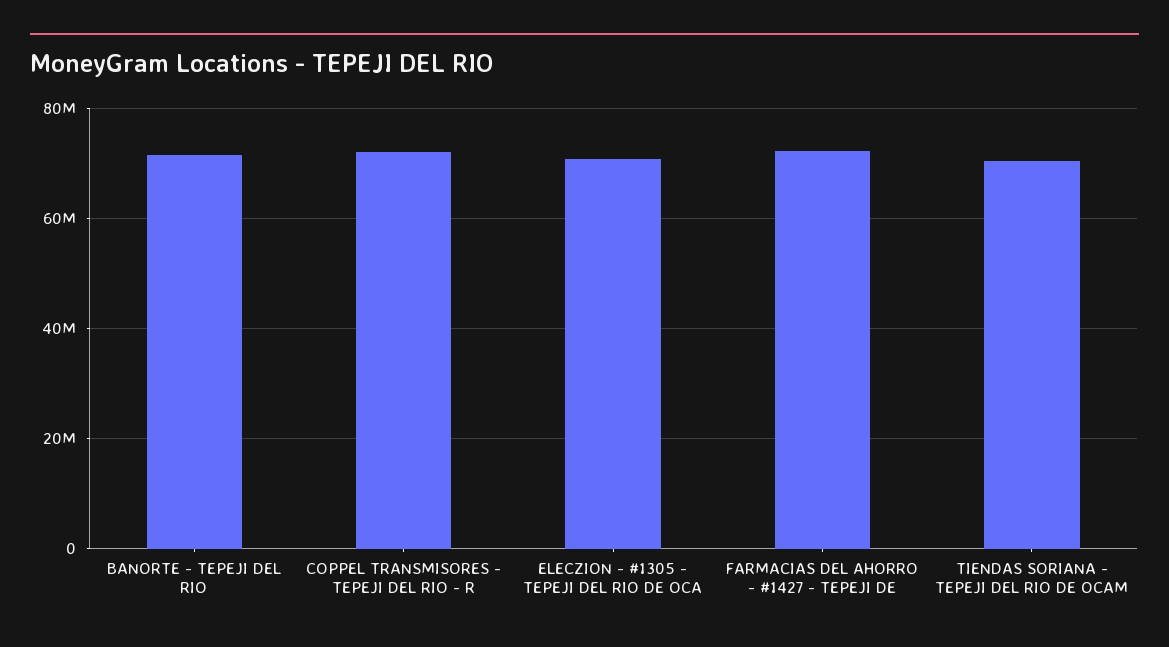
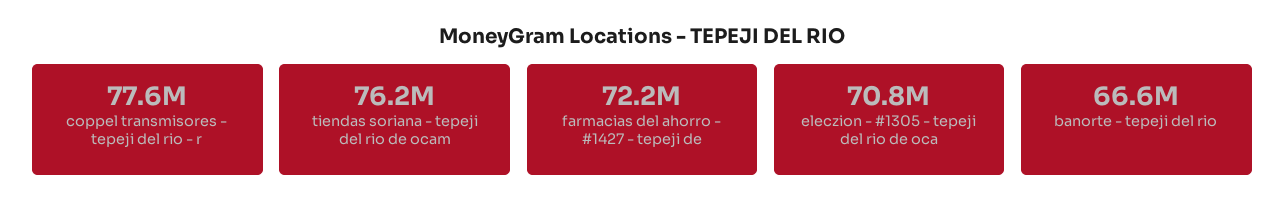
  {
-   "BANORTE - TEPEJI DEL RIO": 72000000,
+   "BANORTE - TEPEJI DEL RIO": 66600000,
-   "COPPEL TRANSMISORES - TEPEJI DEL RIO - R": 72000000,
+   "COPPEL TRANSMISORES - TEPEJI DEL RIO - R": 77600000,
    "ELECZION - #1305 - TEPEJI DEL RIO DE OCA": 70800000,
    "FARMACIAS DEL AHORRO - #1427 - TEPEJI DE": 72200000,
-   "TIENDAS SORIANA - TEPEJI DEL RIO DE OCAM": 70000000
+   "TIENDAS SORIANA - TEPEJI DEL RIO DE OCAM": 76200000
  }

